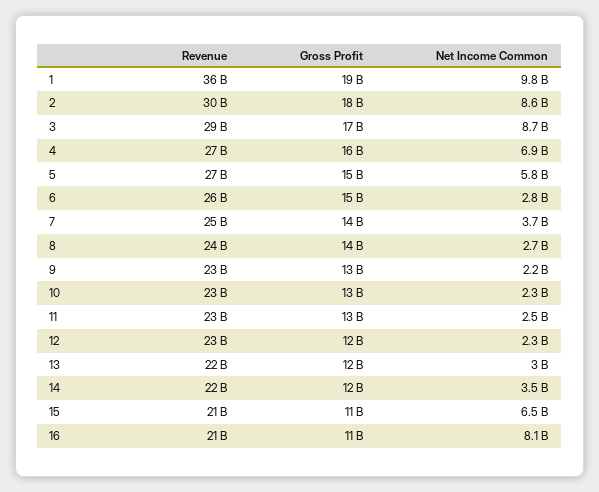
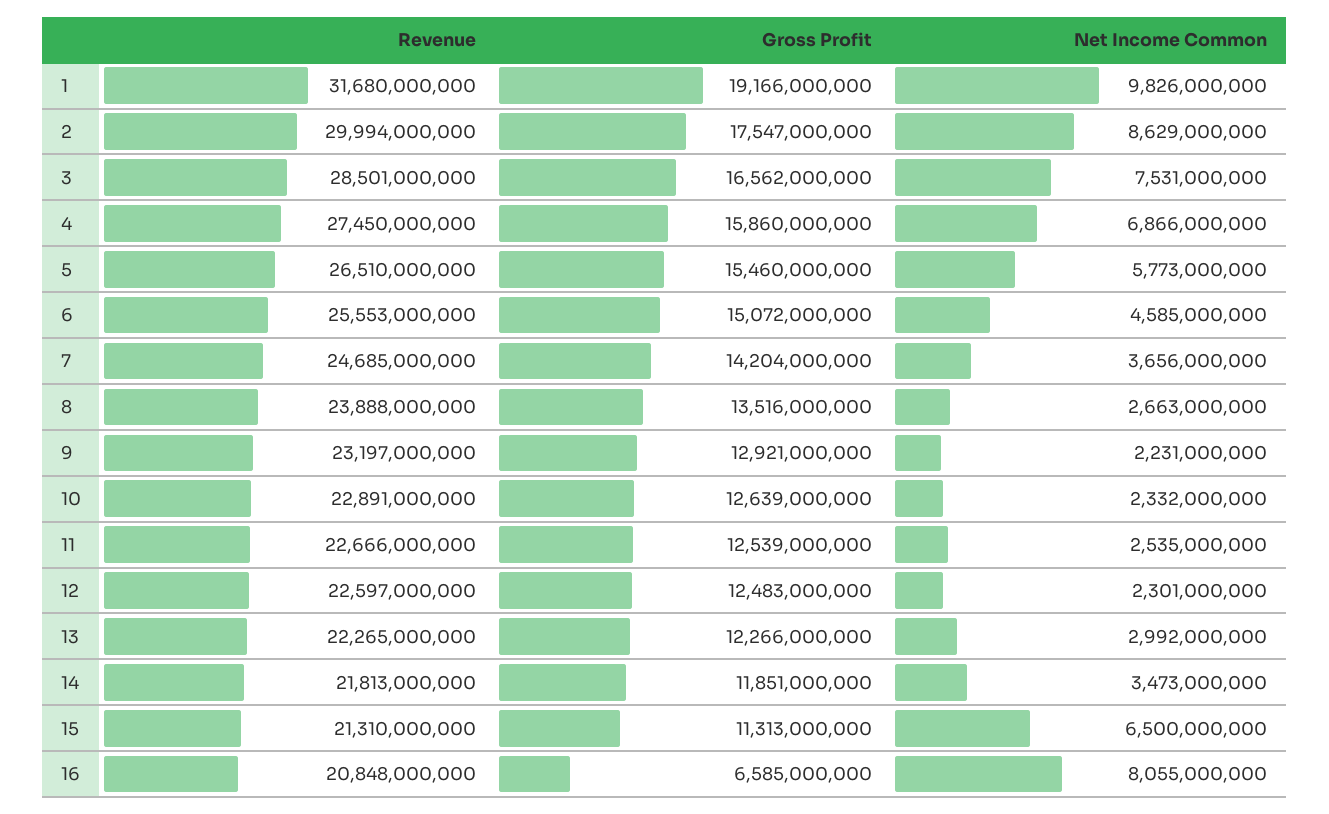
  {
    "Revenue": {
-     "1": 36000000000,
+     "1": 31680000000,
      "2": 29994000000,
      "3": 28501000000,
      "4": 27450000000,
      "5": 26510000000,
      "6": 25553000000,
      "7": 24685000000,
      "8": 23888000000,
      "9": 23197000000,
      "10": 22891000000,
      "11": 22666000000,
      "12": 22597000000,
      "13": 22265000000,
      "14": 21813000000,
      "15": 21310000000,
      "16": 20848000000
    },
    "Gross Profit": {
      "1": 19166000000,
      "2": 17547000000,
      "3": 16562000000,
      "4": 15860000000,
      "5": 15460000000,
      "6": 15072000000,
      "7": 14204000000,
      "8": 13516000000,
      "9": 12921000000,
      "10": 12639000000,
      "11": 12539000000,
      "12": 12483000000,
      "13": 12266000000,
      "14": 11851000000,
      "15": 11313000000,
-     "16": 11000000000
+     "16": 6585000000
    },
    "Net Income Common": {
      "1": 9826000000,
      "2": 8629000000,
-     "3": 8700000000,
+     "3": 7531000000,
      "4": 6866000000,
      "5": 5773000000,
-     "6": 2800000000,
+     "6": 4585000000,
      "7": 3656000000,
      "8": 2663000000,
      "9": 2231000000,
      "10": 2332000000,
      "11": 2535000000,
      "12": 2301000000,
      "13": 2992000000,
      "14": 3473000000,
      "15": 6500000000,
      "16": 8055000000
    }
  }

